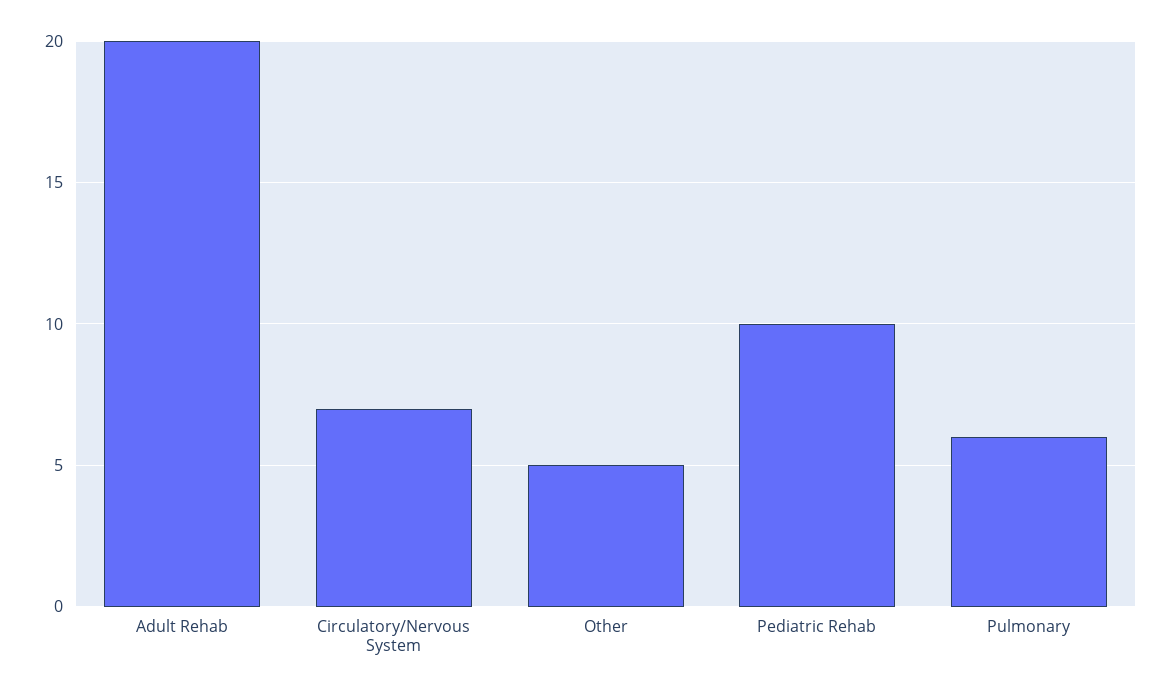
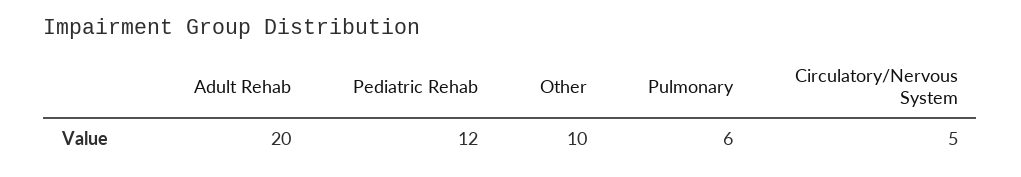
  {
    "Adult Rehab": 20,
-   "Circulatory/Nervous System": 7,
+   "Circulatory/Nervous System": 5,
-   "Other": 5,
+   "Other": 10,
-   "Pediatric Rehab": 10,
+   "Pediatric Rehab": 12,
    "Pulmonary": 6
  }

